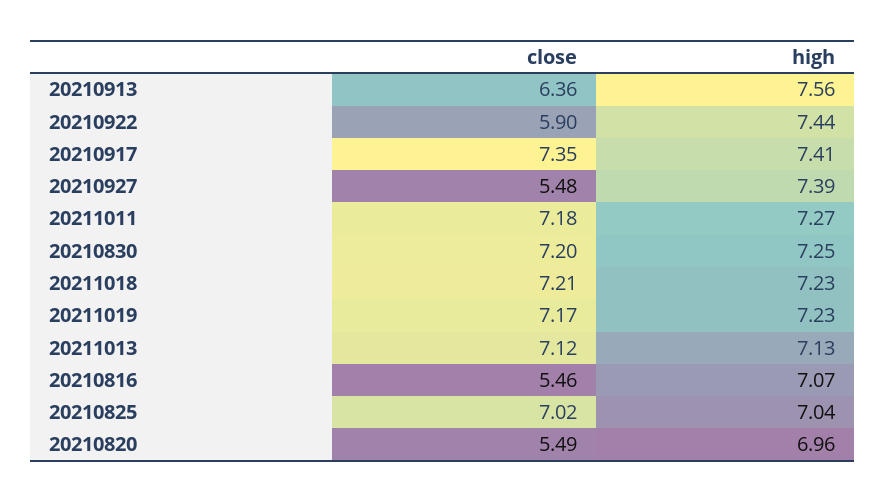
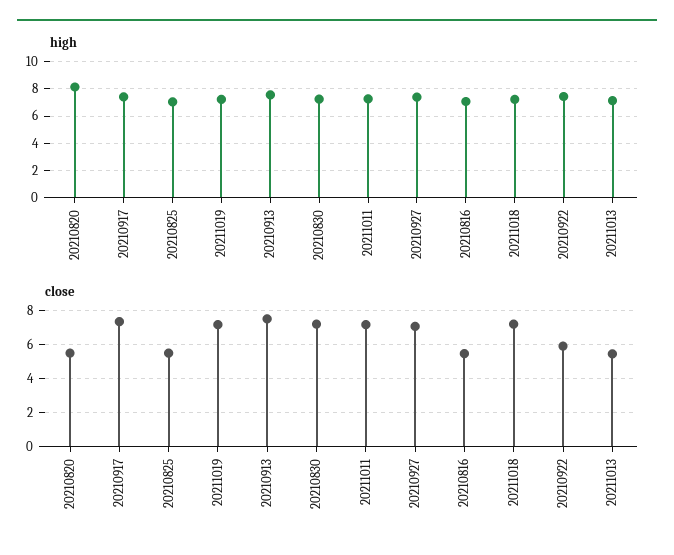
  {
    "close": {
-     "20210913": 6.36,
+     "20210913": 7.5,
      "20210922": 5.9,
      "20210917": 7.35,
-     "20210927": 5.48,
+     "20210927": 7,
      "20211011": 7.18,
      "20210830": 7.2,
      "20211018": 7.21,
      "20211019": 7.17,
-     "20211013": 7.12,
+     "20211013": 5.5,
      "20210816": 5.46,
-     "20210825": 7.02,
+     "20210825": 5.5,
      "20210820": 5.49
    },
    "high": {
      "20210913": 7.56,
      "20210922": 7.44,
      "20210917": 7.41,
      "20210927": 7.39,
      "20211011": 7.27,
      "20210830": 7.25,
      "20211018": 7.23,
      "20211019": 7.23,
      "20211013": 7.13,
      "20210816": 7.07,
      "20210825": 7.04,
-     "20210820": 6.96
+     "20210820": 8
    }
  }

